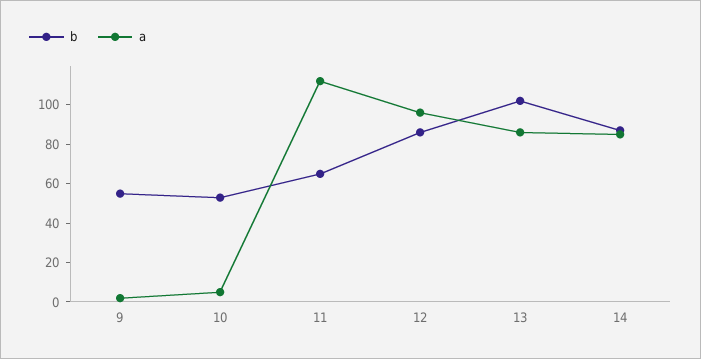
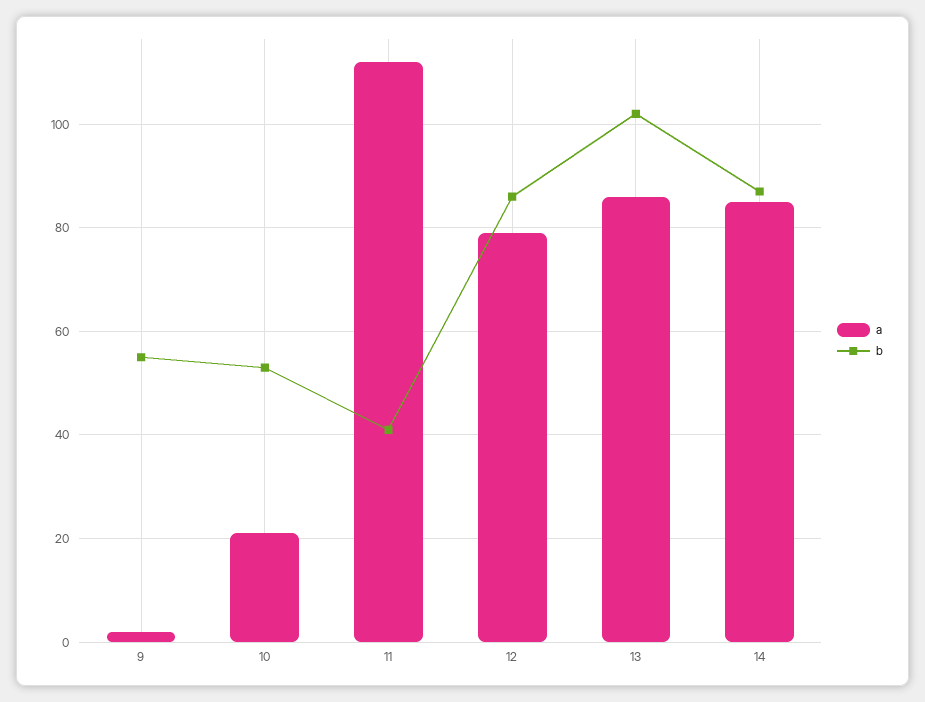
  {
    "b": {
      "9": 55,
      "10": 55,
-     "11": 65,
+     "11": 40,
      "12": 85,
      "13": 100,
      "14": 85
    },
    "a": {
      "9": 0,
-     "10": 5,
+     "10": 20,
      "11": 110,
-     "12": 95,
+     "12": 80,
      "13": 85,
      "14": 85
    }
  }

